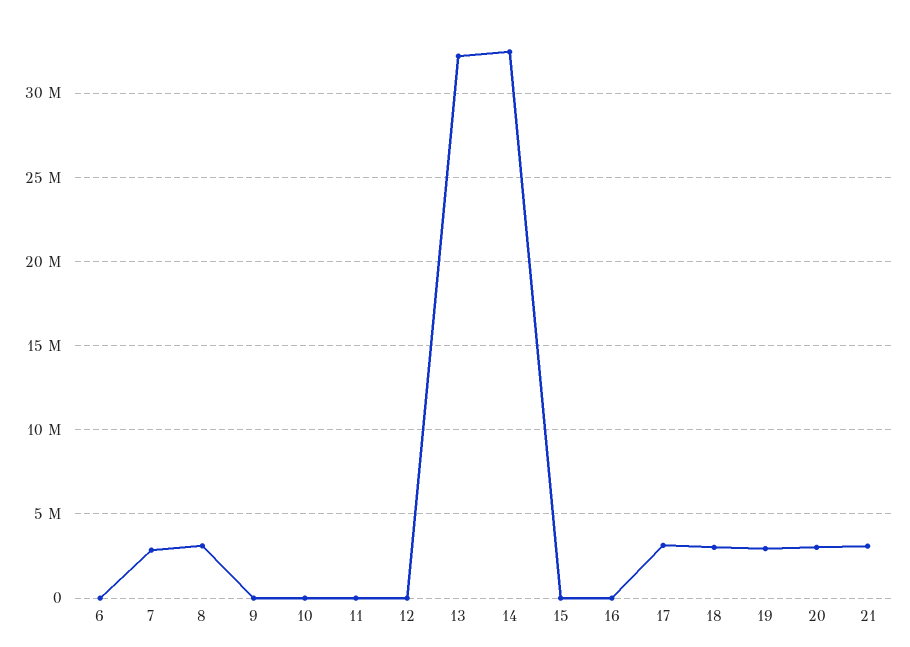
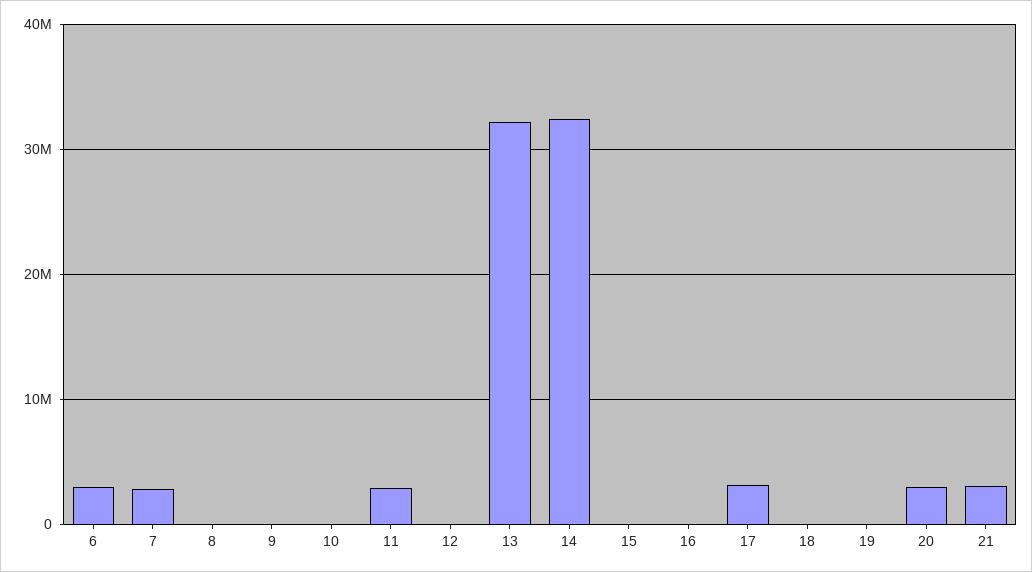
  {
-   "6": 0,
+   "6": 3000000,
    "7": 3000000,
-   "8": 3000000,
+   "8": 0,
    "9": 0,
    "10": 0,
-   "11": 0,
+   "11": 3000000,
    "12": 0,
    "13": 32000000,
    "14": 32500000,
    "15": 0,
    "16": 0,
    "17": 3000000,
-   "18": 3000000,
+   "18": 0,
-   "19": 3000000,
+   "19": 0,
    "20": 3000000,
    "21": 3000000
  }

